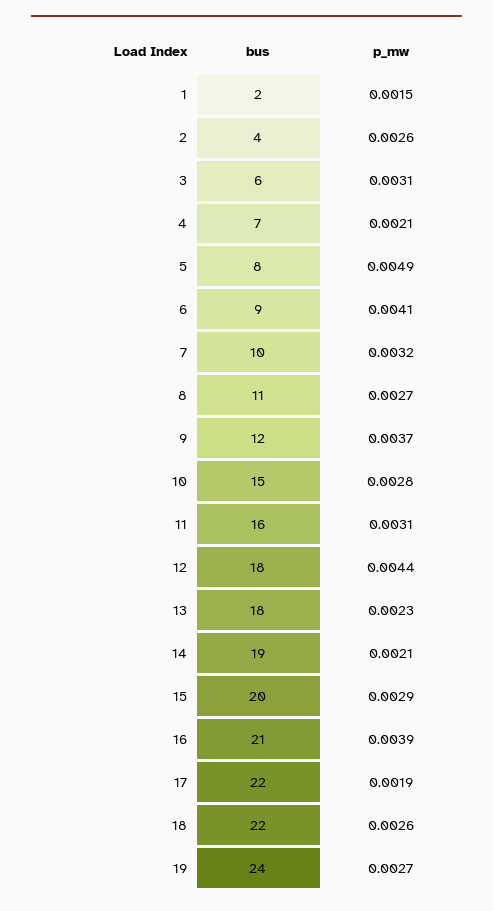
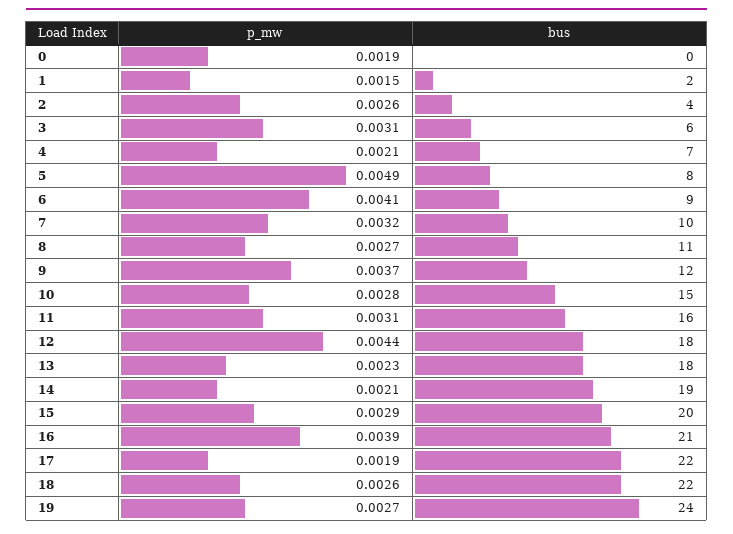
  {
    "bus": {
      "1": 2,
      "2": 4,
      "3": 6,
      "4": 7,
      "5": 8,
      "6": 9,
      "7": 10,
      "8": 11,
      "9": 12,
      "10": 15,
      "11": 16,
      "12": 18,
      "13": 18,
      "14": 19,
      "15": 20,
      "16": 21,
      "17": 22,
      "18": 22,
-     "19": 24
+     "19": 24,
+     "0": 0
    },
    "p_mw": {
      "1": 0.0015,
      "2": 0.0026,
      "3": 0.0031,
      "4": 0.0021,
      "5": 0.0049,
      "6": 0.0041,
      "7": 0.0032,
      "8": 0.0027,
      "9": 0.0037,
      "10": 0.0028,
      "11": 0.0031,
      "12": 0.0044,
      "13": 0.0023,
      "14": 0.0021,
      "15": 0.0029,
      "16": 0.0039,
      "17": 0.0019,
      "18": 0.0026,
-     "19": 0.0027
+     "19": 0.0027,
+     "0": 0.0019
    }
  }

